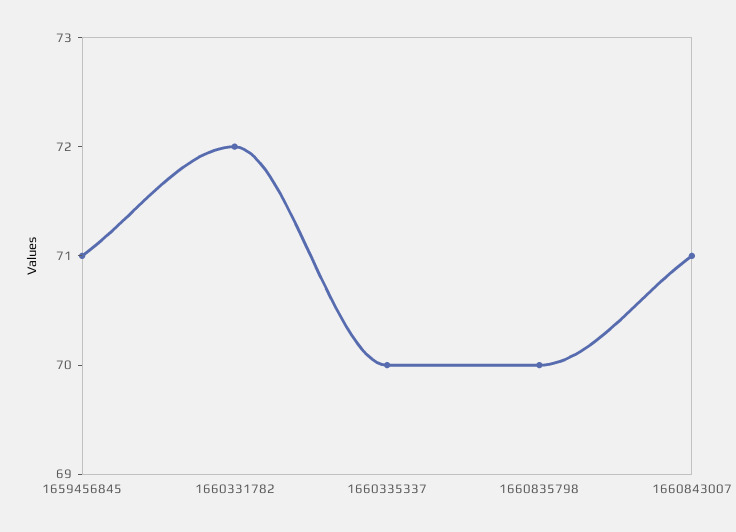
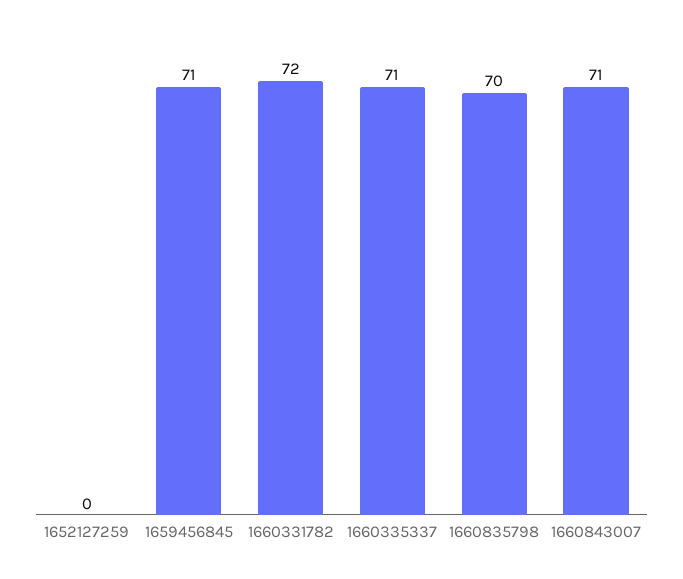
  {
    "1659456845": 71,
    "1660331782": 72,
-   "1660335337": 70,
+   "1660335337": 71,
    "1660835798": 70,
-   "1660843007": 71
+   "1660843007": 71,
+   "1652127259": 0
  }

